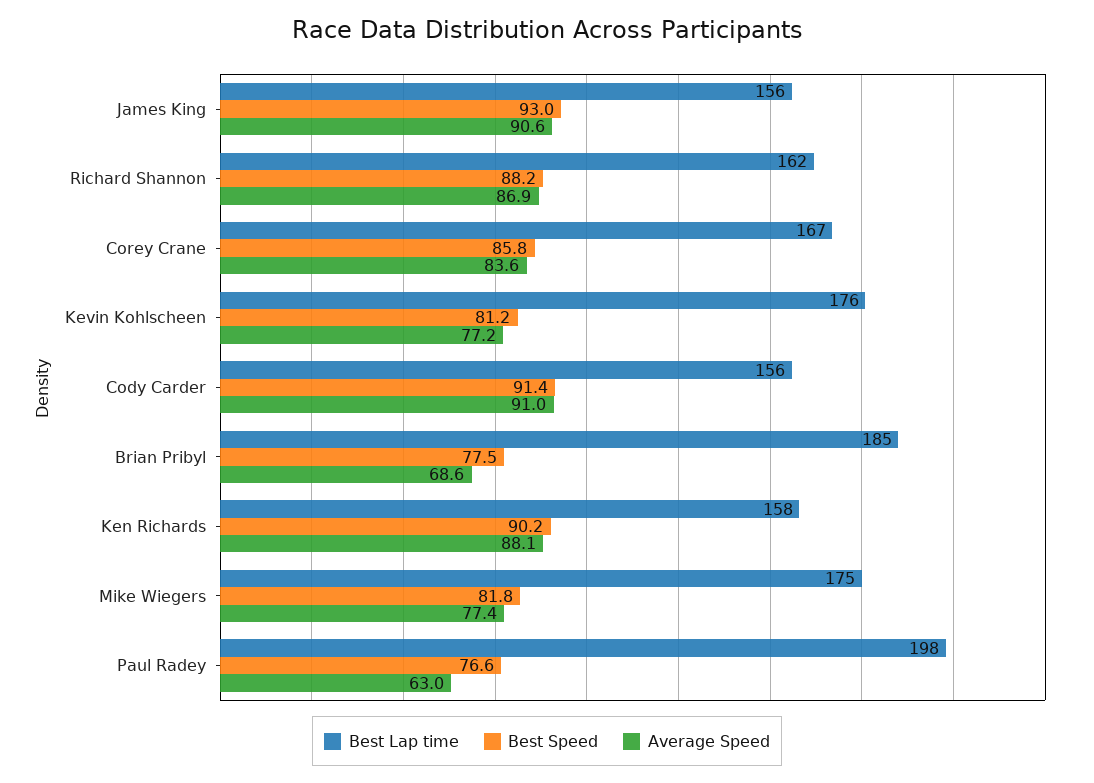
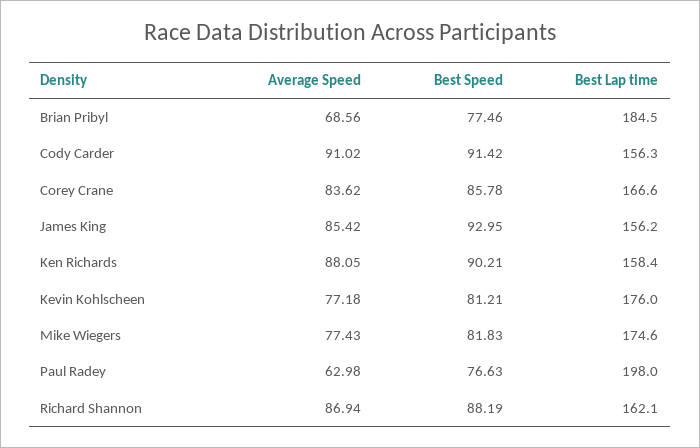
  {
    "Best Lap time": {
      "James King": 156.2,
      "Richard Shannon": 162.1,
      "Corey Crane": 166.6,
      "Kevin Kohlscheen": 176,
      "Cody Carder": 156.3,
      "Brian Pribyl": 184.5,
      "Ken Richards": 158.4,
      "Mike Wiegers": 174.6,
      "Paul Radey": 198
    },
    "Best Speed": {
      "James King": 92.95,
      "Richard Shannon": 88.19,
      "Corey Crane": 85.78,
      "Kevin Kohlscheen": 81.21,
      "Cody Carder": 91.42,
      "Brian Pribyl": 77.46,
      "Ken Richards": 90.21,
      "Mike Wiegers": 81.83,
      "Paul Radey": 76.63
    },
    "Average Speed": {
-     "James King": 90.6,
+     "James King": 85.42,
      "Richard Shannon": 86.94,
      "Corey Crane": 83.62,
      "Kevin Kohlscheen": 77.18,
      "Cody Carder": 91.02,
      "Brian Pribyl": 68.56,
      "Ken Richards": 88.05,
      "Mike Wiegers": 77.43,
      "Paul Radey": 62.98
    }
  }

